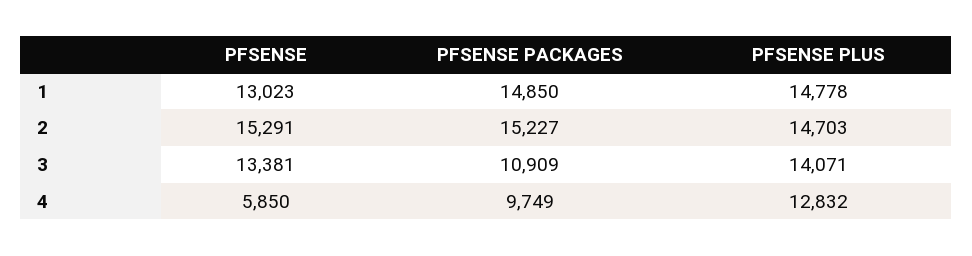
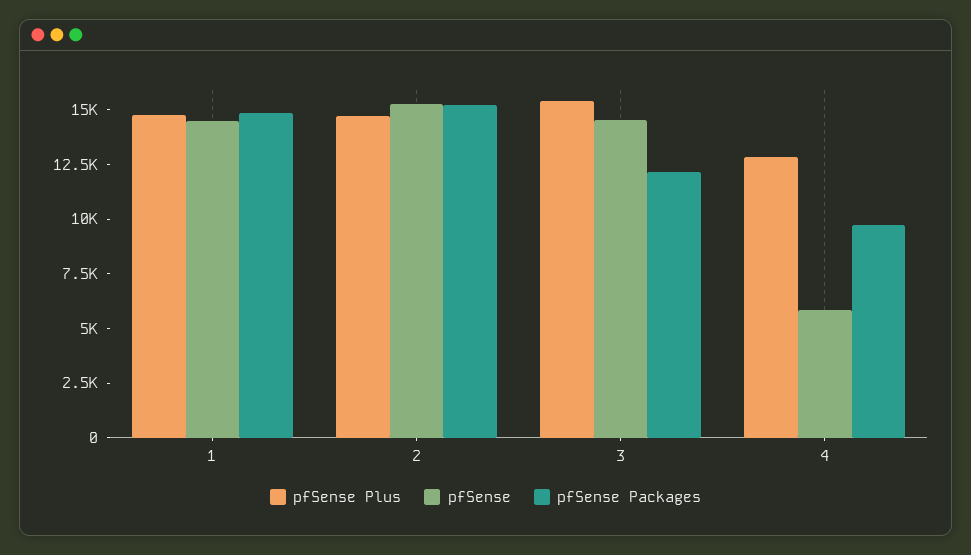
  {
    "PFSENSE": {
-     "1": 13023,
+     "1": 14500,
      "2": 15291,
-     "3": 13381,
+     "3": 14500,
      "4": 5850
    },
    "PFSENSE PACKAGES": {
      "1": 14850,
      "2": 15227,
-     "3": 10909,
+     "3": 12000,
      "4": 9749
    },
    "PFSENSE PLUS": {
      "1": 14778,
      "2": 14703,
-     "3": 14071,
+     "3": 15500,
      "4": 12832
    }
  }

